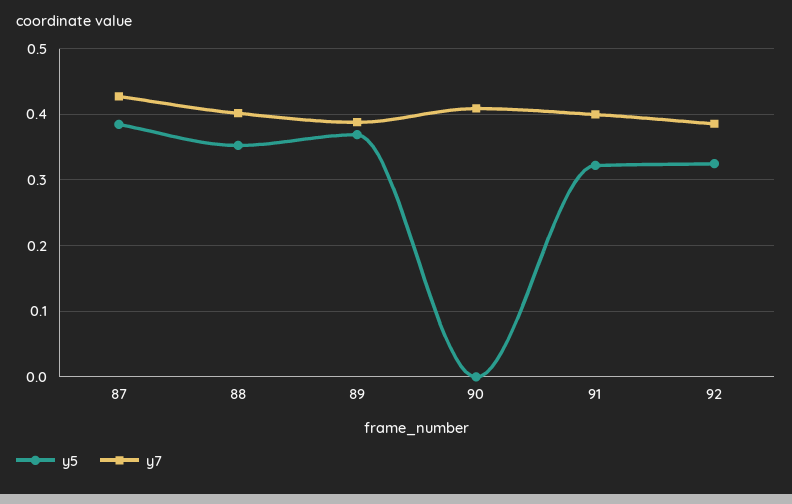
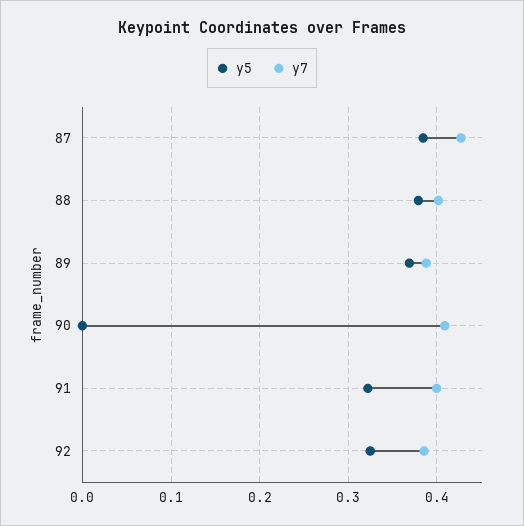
  {
    "y5": {
      "87": 0.38,
-     "88": 0.35,
+     "88": 0.38,
      "89": 0.37,
      "90": 0,
      "91": 0.32,
      "92": 0.32
    },
    "y7": {
      "87": 0.43,
      "88": 0.4,
      "89": 0.39,
      "90": 0.41,
      "91": 0.4,
      "92": 0.39
    }
  }

